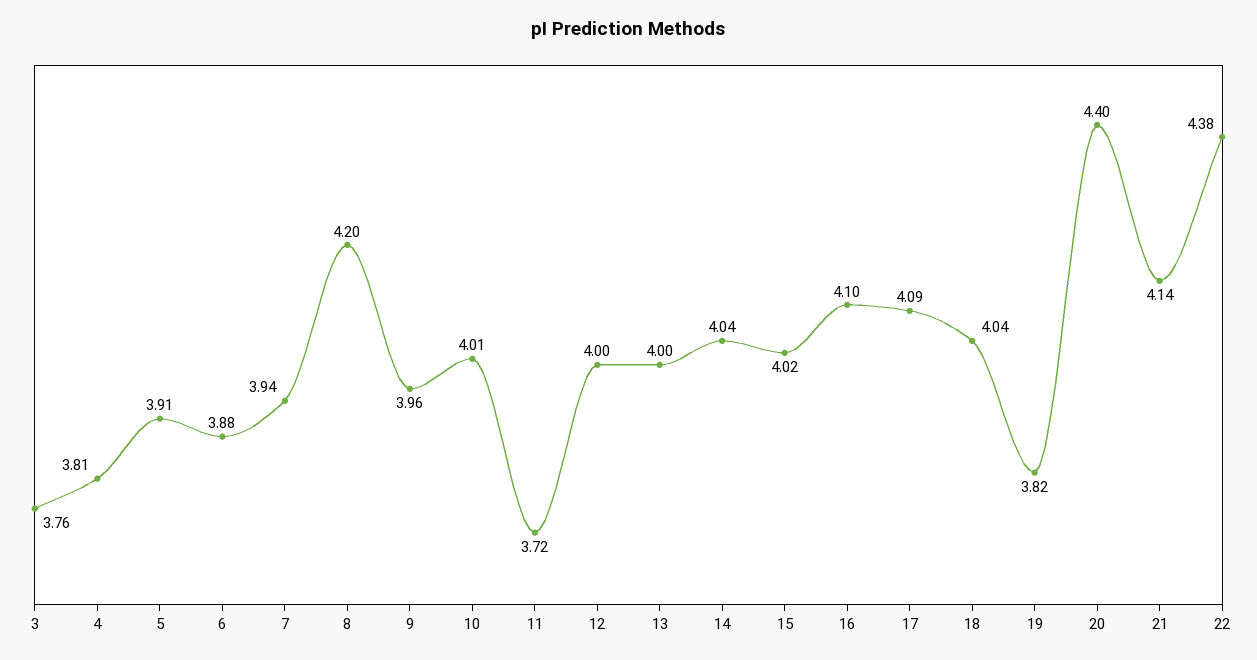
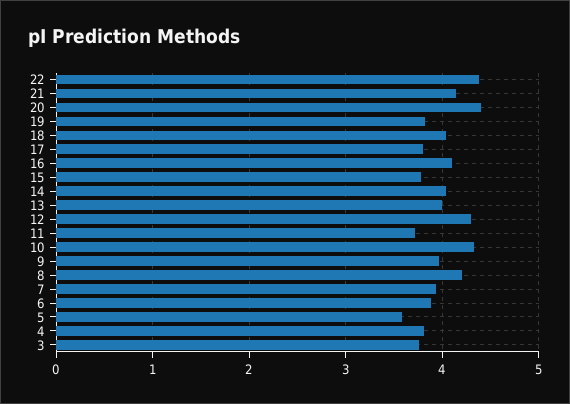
  {
    "3": 3.76,
    "4": 3.81,
-   "5": 3.91,
+   "5": 3.6,
    "6": 3.88,
    "7": 3.94,
    "8": 4.2,
    "9": 3.96,
-   "10": 4.01,
+   "10": 4.3,
    "11": 3.72,
-   "12": 4,
+   "12": 4.3,
    "13": 4,
    "14": 4.04,
-   "15": 4.02,
+   "15": 3.8,
    "16": 4.1,
-   "17": 4.09,
+   "17": 3.8,
    "18": 4.04,
    "19": 3.82,
    "20": 4.4,
    "21": 4.14,
    "22": 4.38
  }

